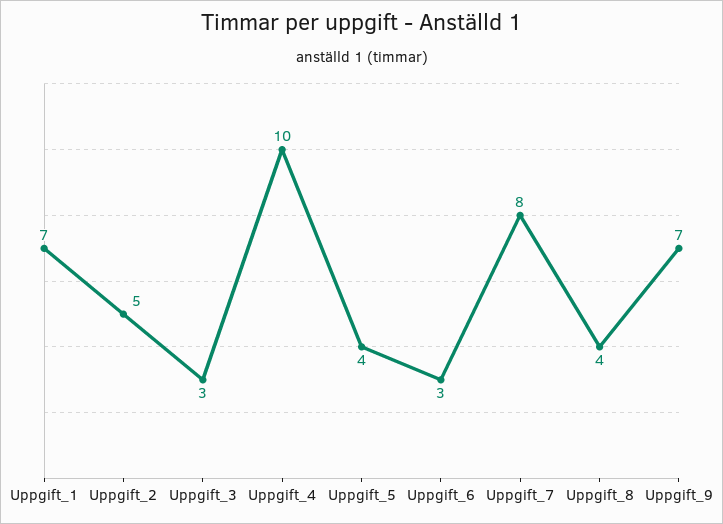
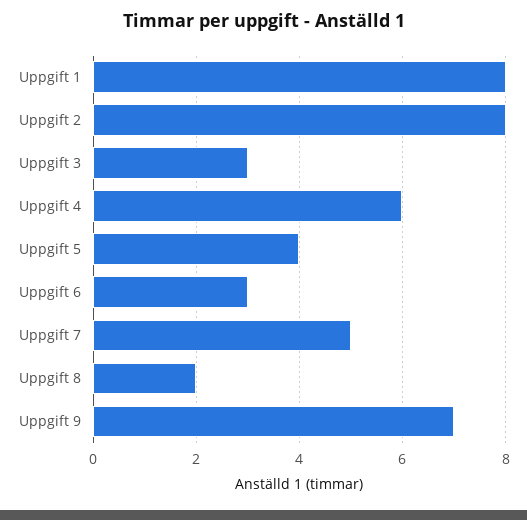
  {
-   "Uppgift_1": 7,
+   "Uppgift_1": 8,
-   "Uppgift_2": 5,
+   "Uppgift_2": 8,
    "Uppgift_3": 3,
-   "Uppgift_4": 10,
+   "Uppgift_4": 6,
    "Uppgift_5": 4,
    "Uppgift_6": 3,
-   "Uppgift_7": 8,
+   "Uppgift_7": 5,
-   "Uppgift_8": 4,
+   "Uppgift_8": 2,
    "Uppgift_9": 7
  }

